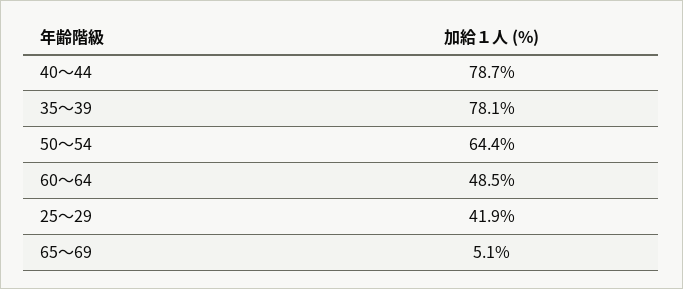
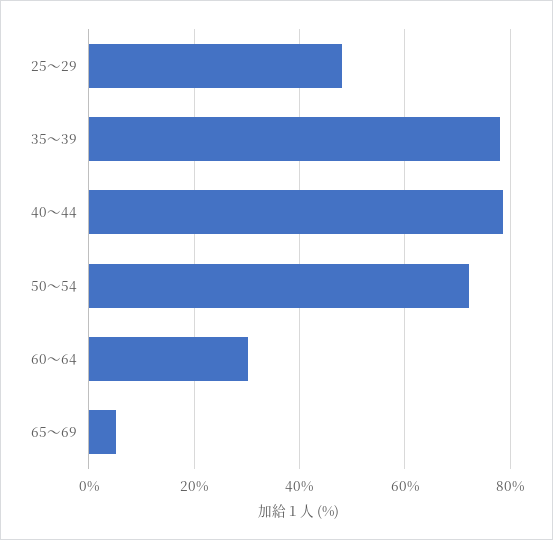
  {
    "40～44": 78.7,
    "35～39": 78.1,
-   "50～54": 64.4,
+   "50～54": 72,
-   "60～64": 48.5,
+   "60～64": 30,
-   "25～29": 41.9,
+   "25～29": 48,
    "65～69": 5.1
  }

